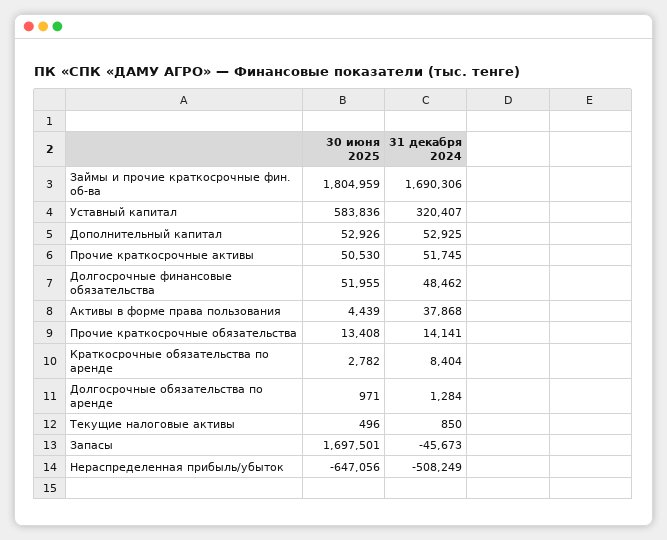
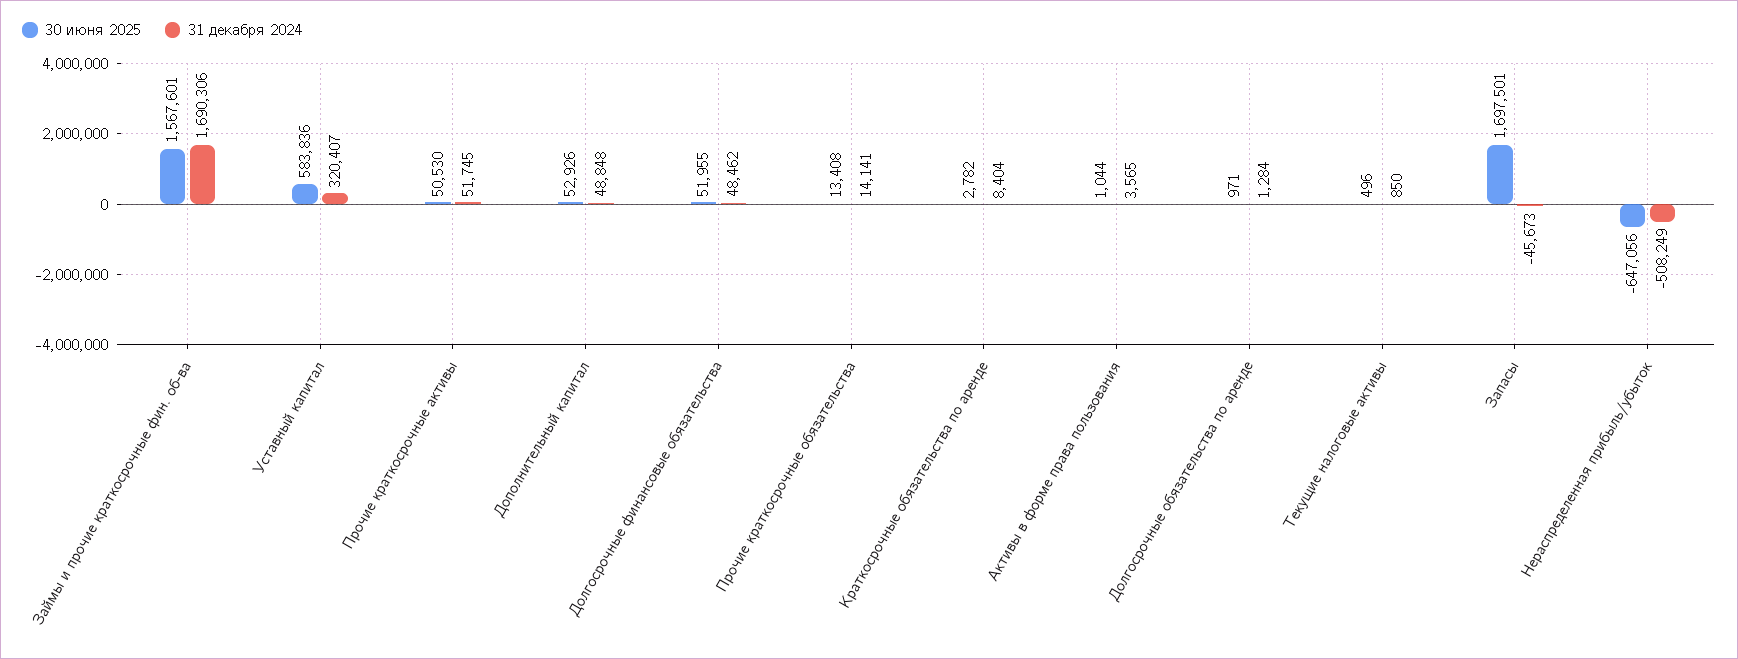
  {
    "30 июня 2025": {
-     "Займы и прочие краткосрочные фин. об-ва": 1804959,
+     "Займы и прочие краткосрочные фин. об-ва": 1567601,
      "Уставный капитал": 583836,
      "Дополнительный капитал": 52926,
      "Прочие краткосрочные активы": 50530,
      "Долгосрочные финансовые обязательства": 51955,
-     "Активы в форме права пользования": 4439,
+     "Активы в форме права пользования": 1044,
      "Прочие краткосрочные обязательства": 13408,
      "Краткосрочные обязательства по аренде": 2782,
      "Долгосрочные обязательства по аренде": 971,
      "Текущие налоговые активы": 496,
      "Запасы": 1697501,
      "Нераспределенная прибыль/убыток": -647056
    },
    "31 декабря 2024": {
      "Займы и прочие краткосрочные фин. об-ва": 1690306,
      "Уставный капитал": 320407,
-     "Дополнительный капитал": 52925,
+     "Дополнительный капитал": 48848,
      "Прочие краткосрочные активы": 51745,
      "Долгосрочные финансовые обязательства": 48462,
-     "Активы в форме права пользования": 37868,
+     "Активы в форме права пользования": 3565,
      "Прочие краткосрочные обязательства": 14141,
      "Краткосрочные обязательства по аренде": 8404,
      "Долгосрочные обязательства по аренде": 1284,
      "Текущие налоговые активы": 850,
      "Запасы": -45673,
      "Нераспределенная прибыль/убыток": -508249
    }
  }

